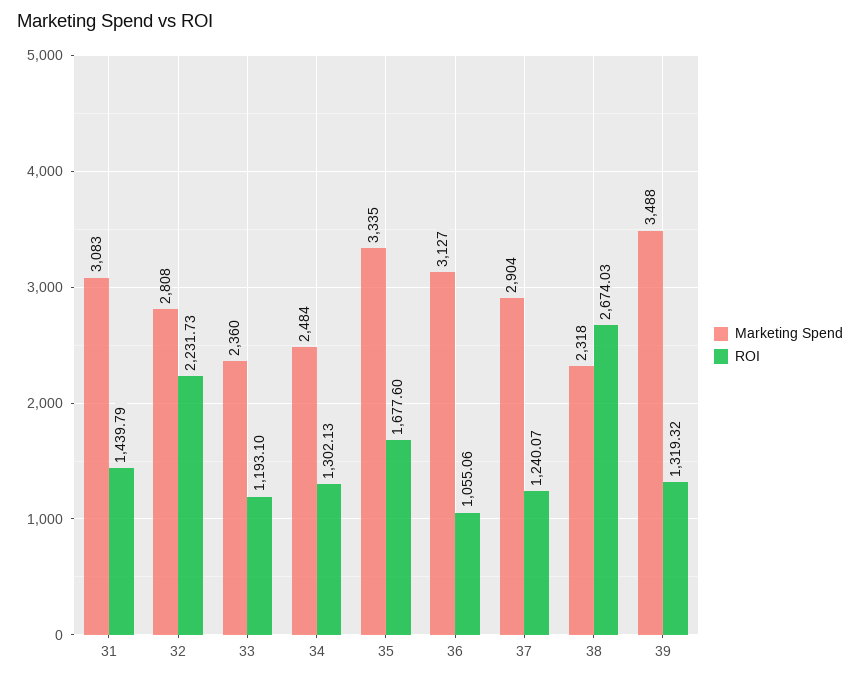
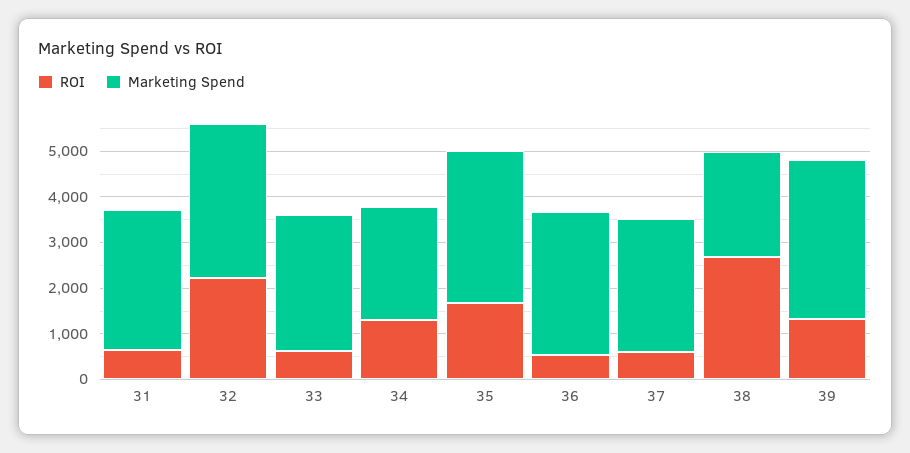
  {
    "Marketing Spend": {
      "31": 3083,
-     "32": 2808,
+     "32": 3400,
-     "33": 2360,
+     "33": 3000,
      "34": 2484,
      "35": 3335,
      "36": 3127,
      "37": 2904,
      "38": 2318,
      "39": 3488
    },
    "ROI": {
-     "31": 1439.79,
+     "31": 600,
      "32": 2231.73,
-     "33": 1193.1,
+     "33": 600,
      "34": 1302.13,
      "35": 1677.6,
-     "36": 1055.06,
+     "36": 600,
-     "37": 1240.07,
+     "37": 600,
      "38": 2674.03,
      "39": 1319.32
    }
  }

